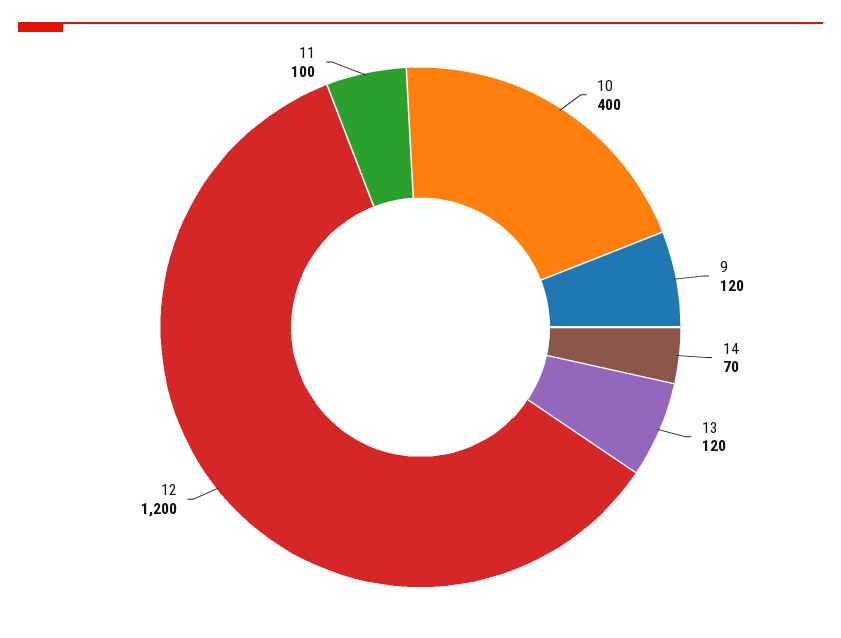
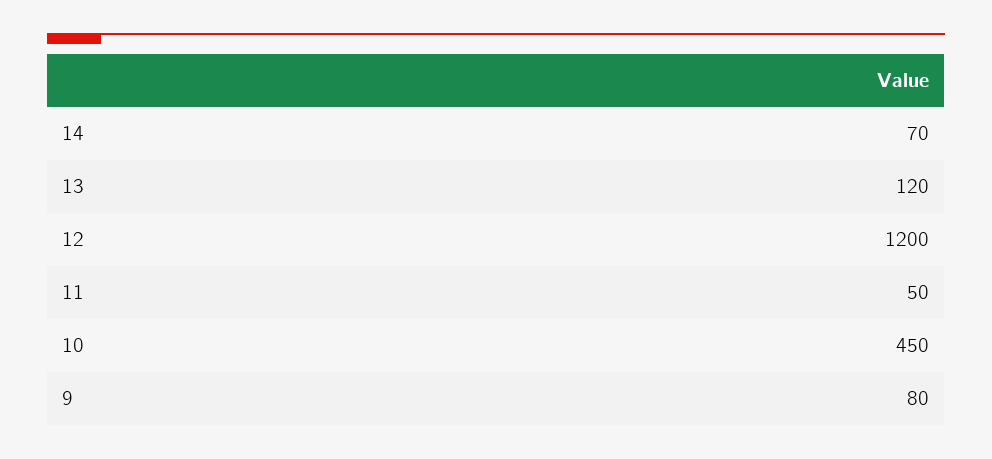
  {
-   "10": 400,
+   "10": 450,
-   "9": 120,
+   "9": 80,
    "14": 70,
    "13": 120,
    "12": 1200,
-   "11": 100
+   "11": 50
  }

